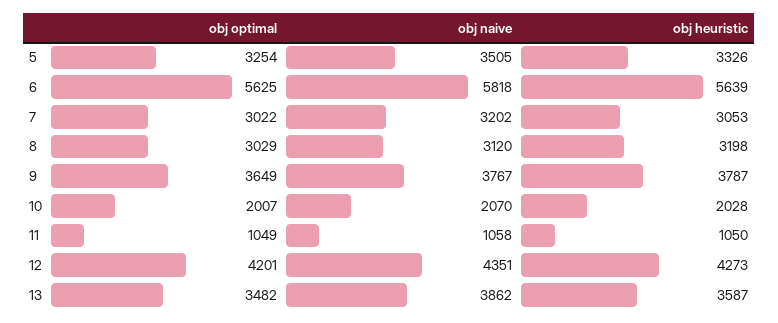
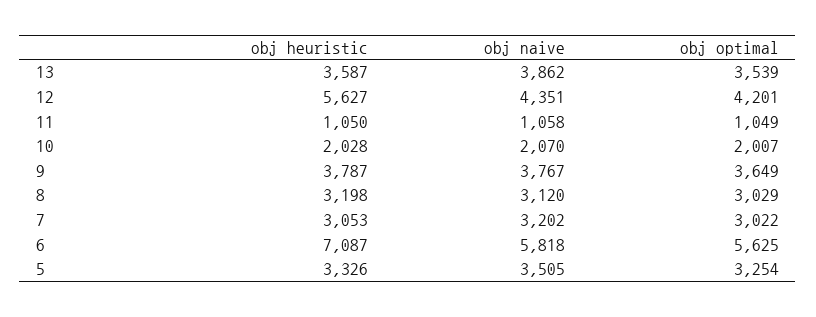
  {
    "obj optimal": {
      "5": 3254,
      "6": 5625,
      "7": 3022,
      "8": 3029,
      "9": 3649,
      "10": 2007,
      "11": 1049,
      "12": 4201,
-     "13": 3482
+     "13": 3539
    },
    "obj naive": {
      "5": 3505,
      "6": 5818,
      "7": 3202,
      "8": 3120,
      "9": 3767,
      "10": 2070,
      "11": 1058,
      "12": 4351,
      "13": 3862
    },
    "obj heuristic": {
      "5": 3326,
-     "6": 5639,
+     "6": 7087,
      "7": 3053,
      "8": 3198,
      "9": 3787,
      "10": 2028,
      "11": 1050,
-     "12": 4273,
+     "12": 5627,
      "13": 3587
    }
  }

